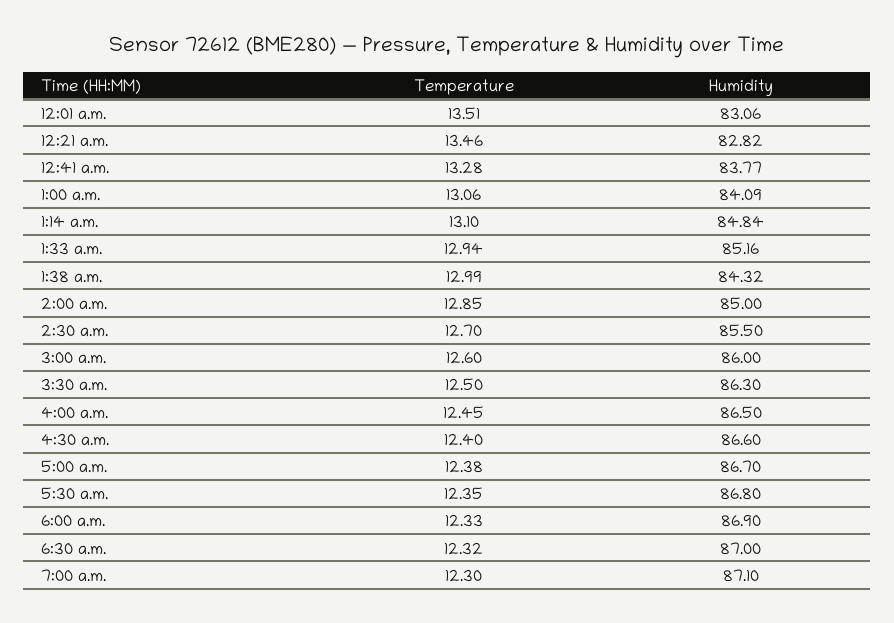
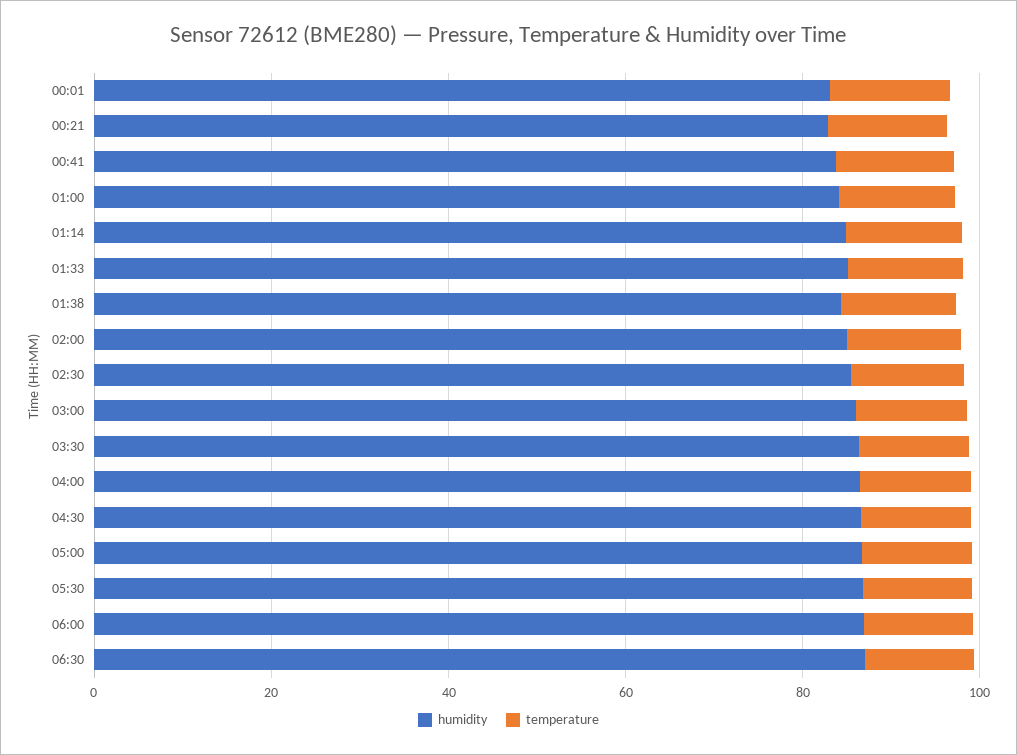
  {
    "Temperature": {
      "12:01 a.m.": 13.51,
      "12:21 a.m.": 13.46,
      "12:41 a.m.": 13.28,
      "1:00 a.m.": 13.06,
      "1:14 a.m.": 13.1,
      "1:33 a.m.": 12.94,
      "1:38 a.m.": 12.99,
      "2:00 a.m.": 12.85,
      "2:30 a.m.": 12.7,
      "3:00 a.m.": 12.6,
      "3:30 a.m.": 12.5,
      "4:00 a.m.": 12.45,
      "4:30 a.m.": 12.4,
      "5:00 a.m.": 12.38,
      "5:30 a.m.": 12.35,
      "6:00 a.m.": 12.33,
-     "6:30 a.m.": 12.32,
+     "6:30 a.m.": 12.32
-     "7:00 a.m.": 12.3
    },
    "Humidity": {
      "12:01 a.m.": 83.06,
      "12:21 a.m.": 82.82,
      "12:41 a.m.": 83.77,
      "1:00 a.m.": 84.09,
      "1:14 a.m.": 84.84,
      "1:33 a.m.": 85.16,
      "1:38 a.m.": 84.32,
      "2:00 a.m.": 85,
      "2:30 a.m.": 85.5,
      "3:00 a.m.": 86,
      "3:30 a.m.": 86.3,
      "4:00 a.m.": 86.5,
      "4:30 a.m.": 86.6,
      "5:00 a.m.": 86.7,
      "5:30 a.m.": 86.8,
      "6:00 a.m.": 86.9,
-     "6:30 a.m.": 87,
+     "6:30 a.m.": 87
-     "7:00 a.m.": 87.1
    }
  }

